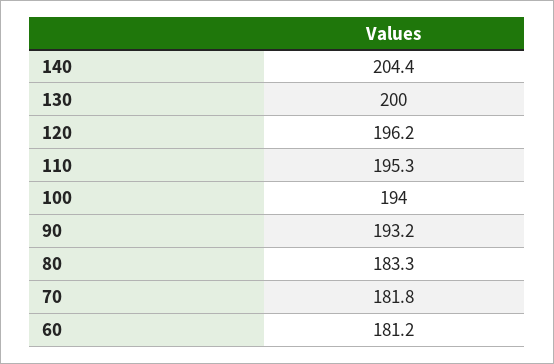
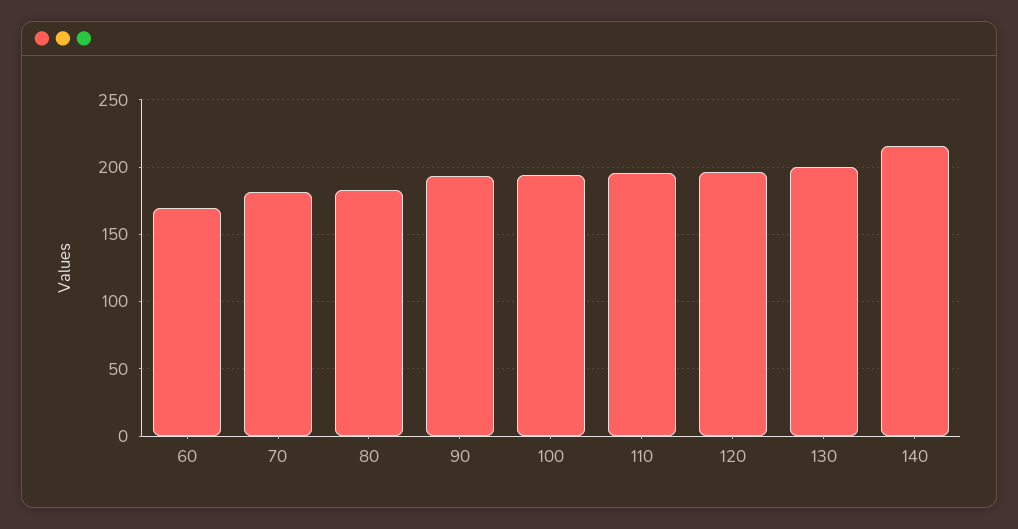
  {
-   "140": 204.4,
+   "140": 215,
    "130": 200,
    "120": 196.2,
    "110": 195.3,
    "100": 194,
    "90": 193.2,
    "80": 183.3,
    "70": 181.8,
-   "60": 181.2
+   "60": 170
  }

